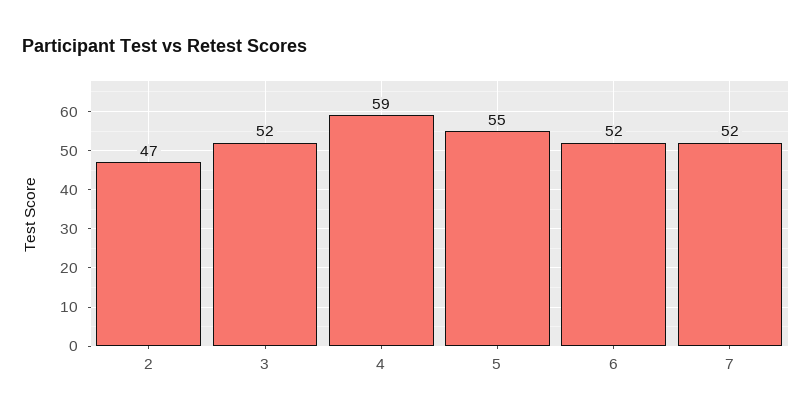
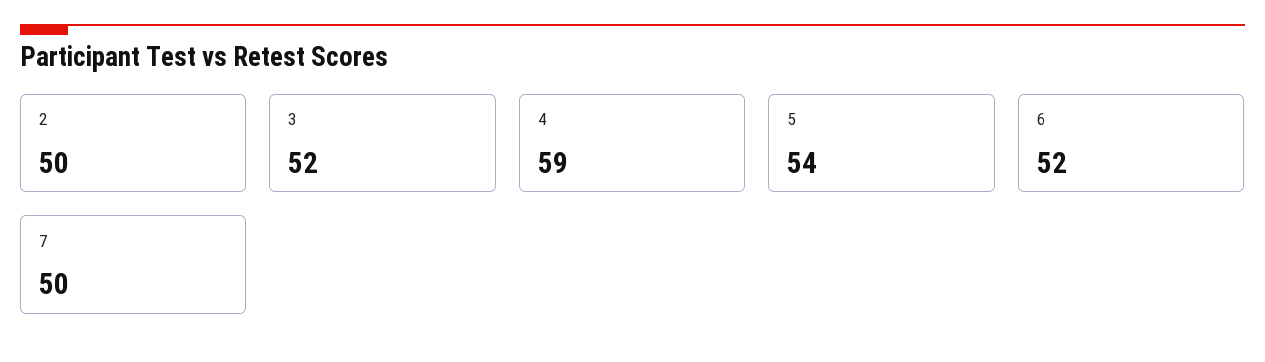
  {
-   "2": 47,
+   "2": 50,
    "3": 52,
    "4": 59,
-   "5": 55,
+   "5": 54,
    "6": 52,
-   "7": 52
+   "7": 50
  }

